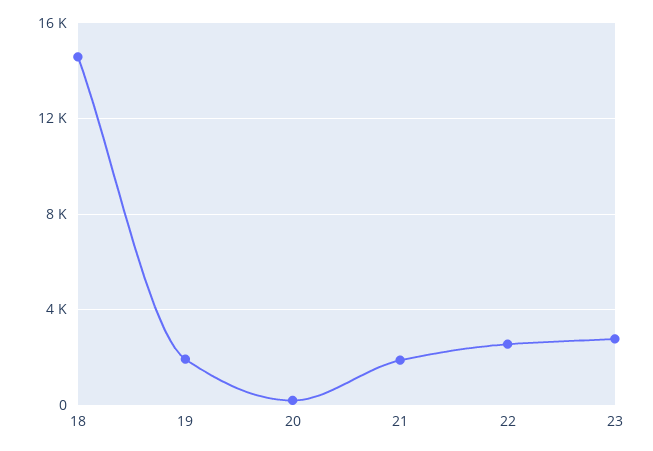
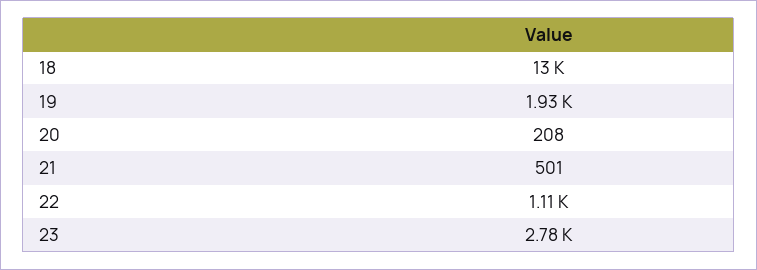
  {
-   "18": 14500,
+   "18": 13000,
    "19": 1930,
    "20": 208,
-   "21": 2000,
+   "21": 501,
-   "22": 2500,
+   "22": 1110,
    "23": 2780
  }

